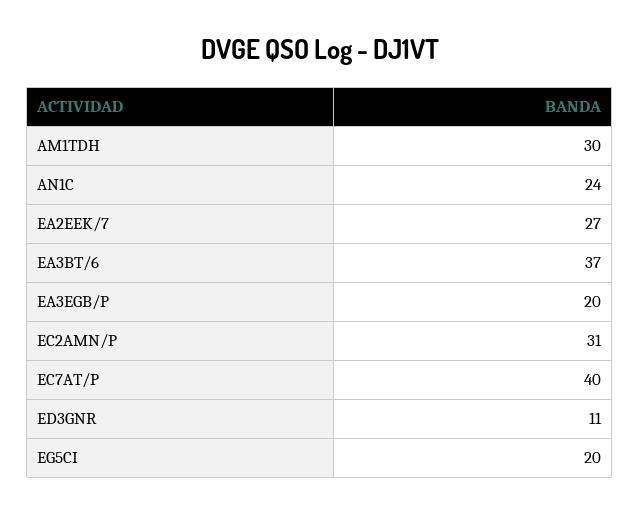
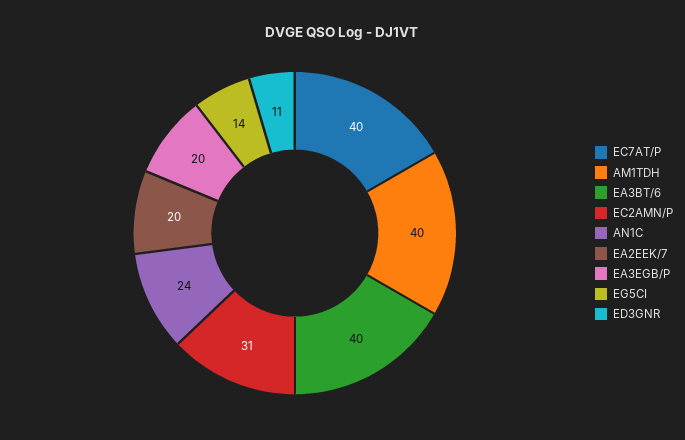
  {
-   "AM1TDH": 30,
+   "AM1TDH": 40,
    "AN1C": 24,
-   "EA2EEK/7": 27,
+   "EA2EEK/7": 20,
-   "EA3BT/6": 37,
+   "EA3BT/6": 40,
    "EA3EGB/P": 20,
    "EC2AMN/P": 31,
    "EC7AT/P": 40,
    "ED3GNR": 11,
-   "EG5CI": 20
+   "EG5CI": 14
  }

